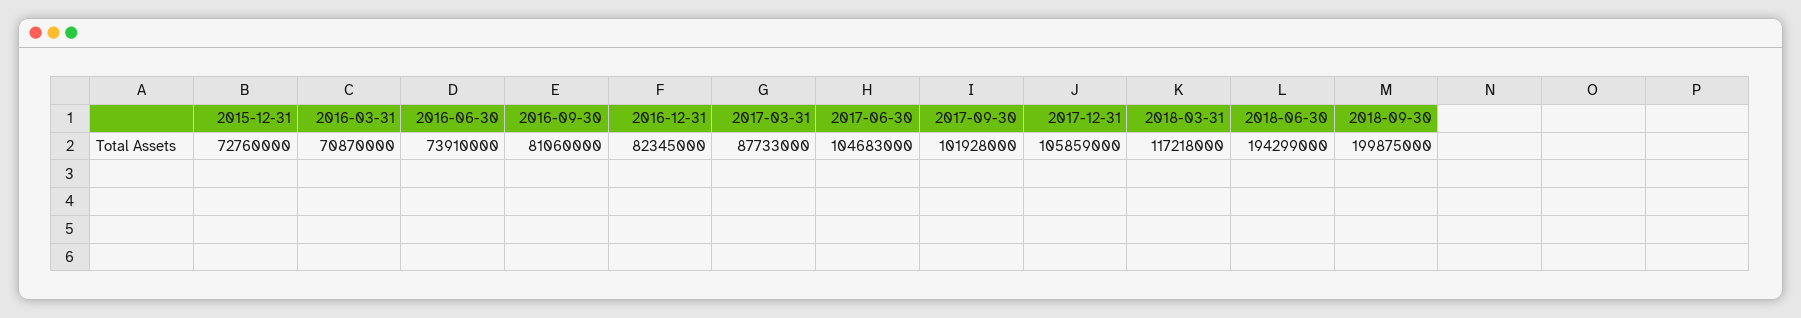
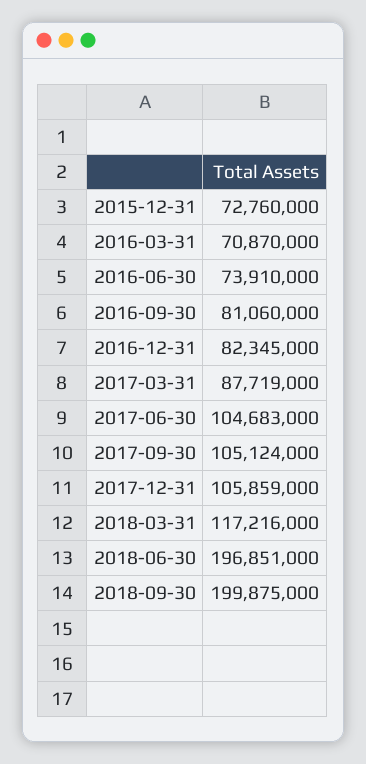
  {
    "2015-12-31": 72760000,
    "2016-03-31": 70870000,
    "2016-06-30": 73910000,
    "2016-09-30": 81060000,
    "2016-12-31": 82345000,
-   "2017-03-31": 87733000,
+   "2017-03-31": 87719000,
    "2017-06-30": 104683000,
-   "2017-09-30": 101928000,
+   "2017-09-30": 105124000,
    "2017-12-31": 105859000,
-   "2018-03-31": 117218000,
+   "2018-03-31": 117216000,
-   "2018-06-30": 194299000,
+   "2018-06-30": 196851000,
    "2018-09-30": 199875000
  }

